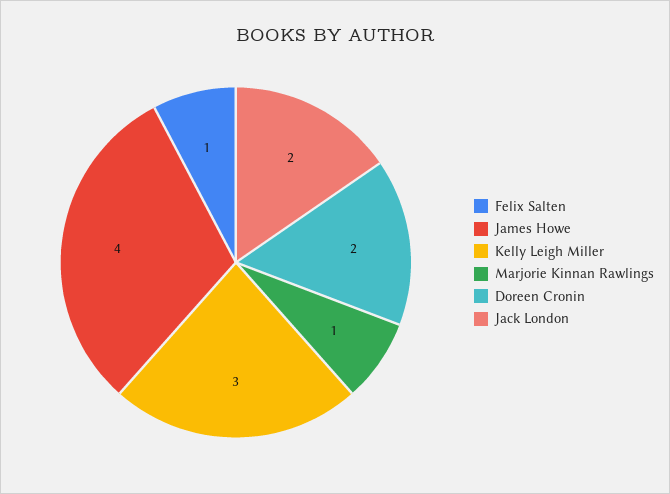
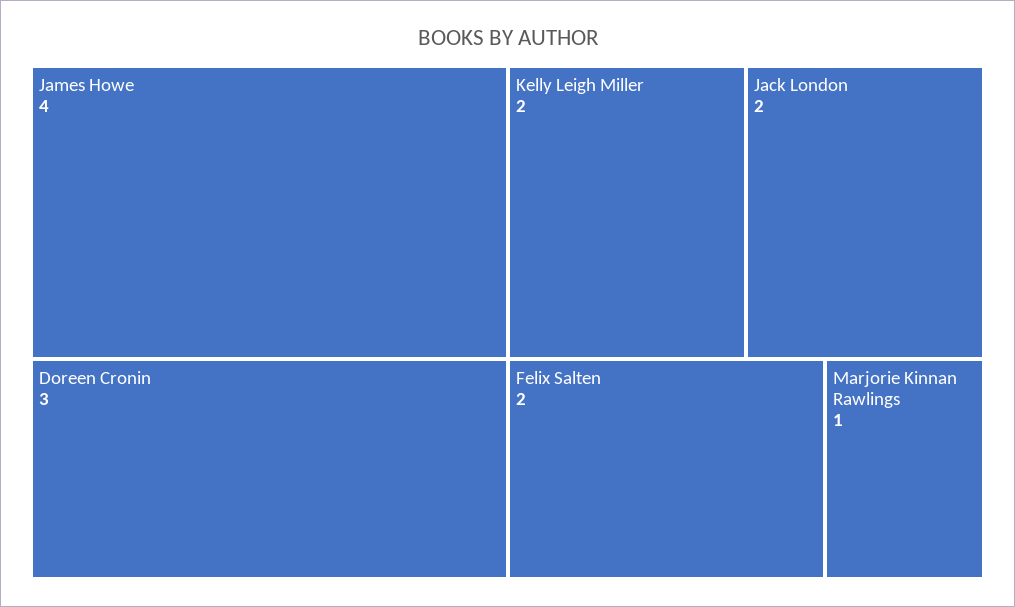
  {
-   "Felix Salten": 1,
+   "Felix Salten": 2,
    "James Howe": 4,
-   "Kelly Leigh Miller": 3,
+   "Kelly Leigh Miller": 2,
    "Marjorie Kinnan Rawlings": 1,
-   "Doreen Cronin": 2,
+   "Doreen Cronin": 3,
    "Jack London": 2
  }

